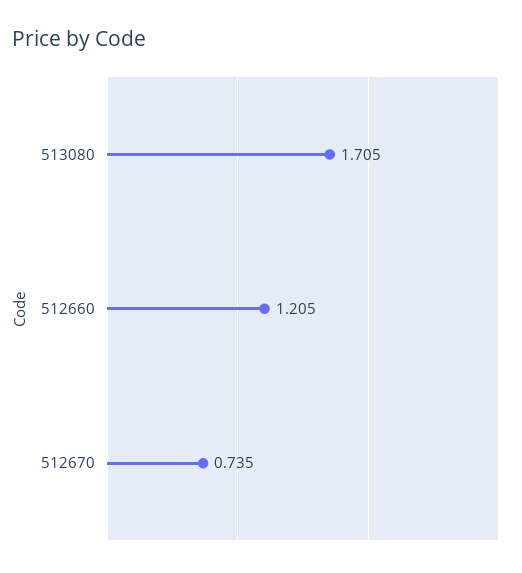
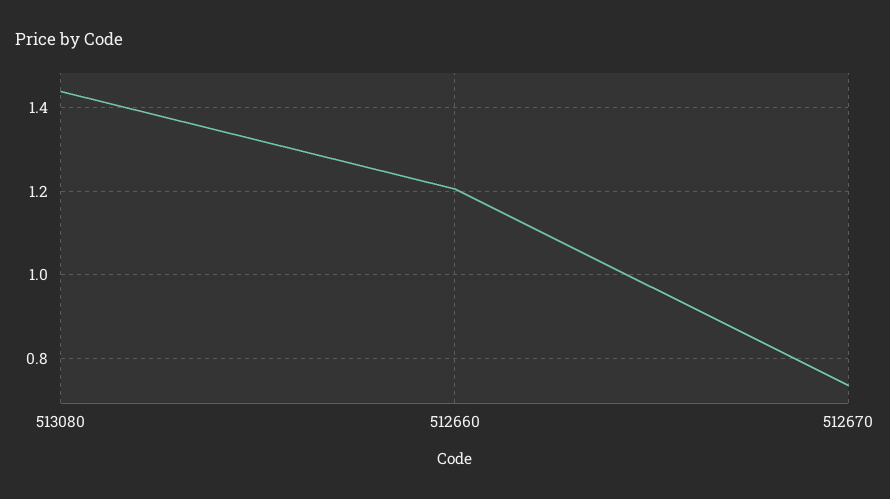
  {
-   "513080": 1.705,
+   "513080": 1.44,
    "512660": 1.205,
    "512670": 0.735
  }

